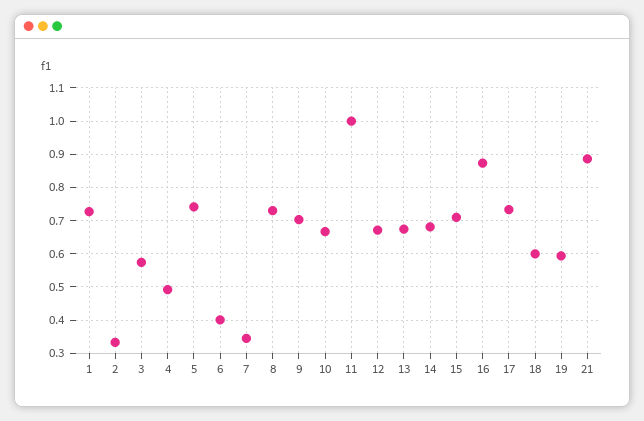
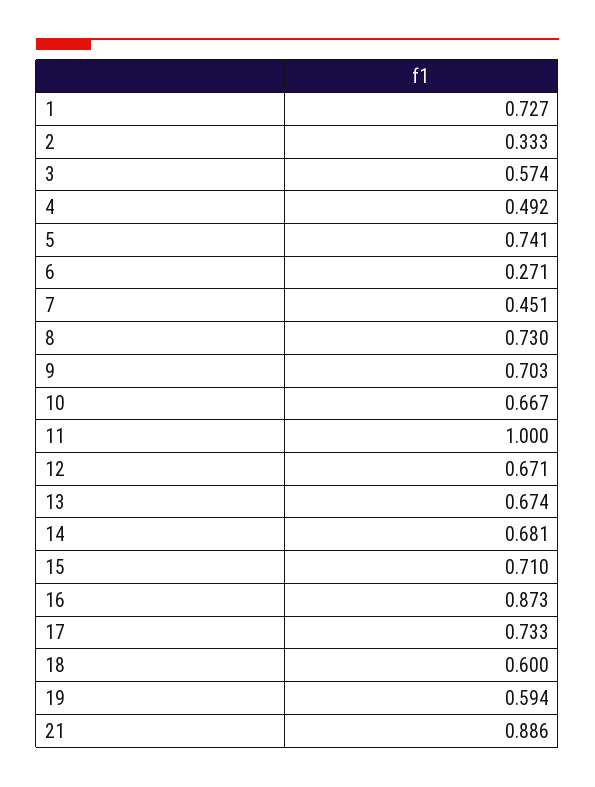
  {
    "1": 0.727,
    "2": 0.333,
    "3": 0.574,
    "4": 0.492,
    "5": 0.741,
-   "6": 0.4,
+   "6": 0.271,
-   "7": 0.34,
+   "7": 0.451,
    "8": 0.73,
    "9": 0.703,
    "10": 0.667,
    "11": 1,
    "12": 0.671,
    "13": 0.674,
    "14": 0.681,
    "15": 0.71,
    "16": 0.873,
    "17": 0.733,
    "18": 0.6,
    "19": 0.594,
    "21": 0.886
  }

